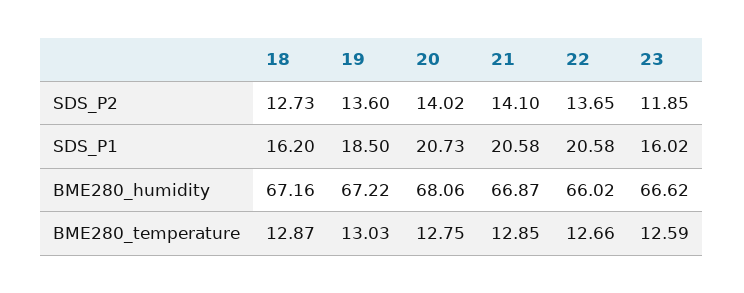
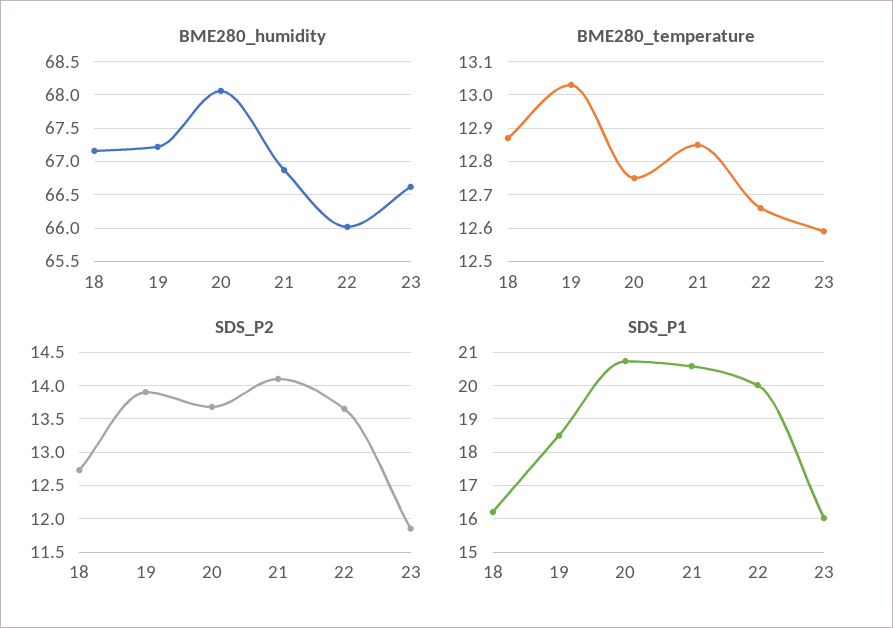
  {
    "SDS_P2": {
      "18": 12.73,
-     "19": 13.6,
+     "19": 13.9,
-     "20": 14.02,
+     "20": 13.7,
      "21": 14.1,
      "22": 13.65,
      "23": 11.85
    },
    "SDS_P1": {
      "18": 16.2,
      "19": 18.5,
      "20": 20.73,
      "21": 20.58,
-     "22": 20.58,
+     "22": 20,
      "23": 16.02
    },
    "BME280_humidity": {
      "18": 67.16,
      "19": 67.22,
      "20": 68.06,
      "21": 66.87,
      "22": 66.02,
      "23": 66.62
    },
    "BME280_temperature": {
      "18": 12.87,
      "19": 13.03,
      "20": 12.75,
      "21": 12.85,
      "22": 12.66,
      "23": 12.59
    }
  }

